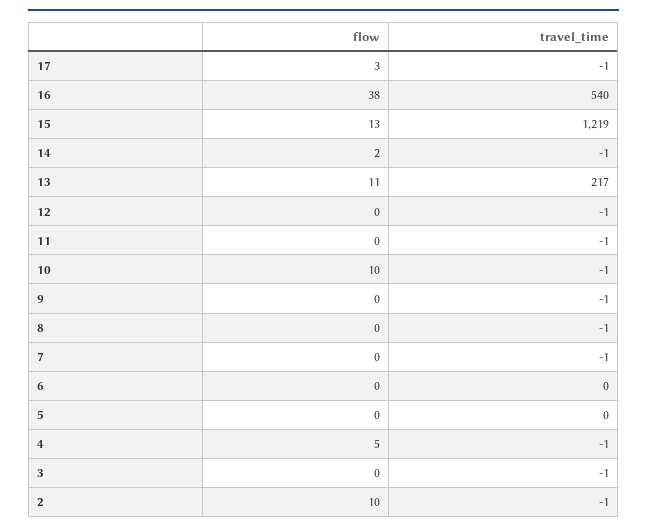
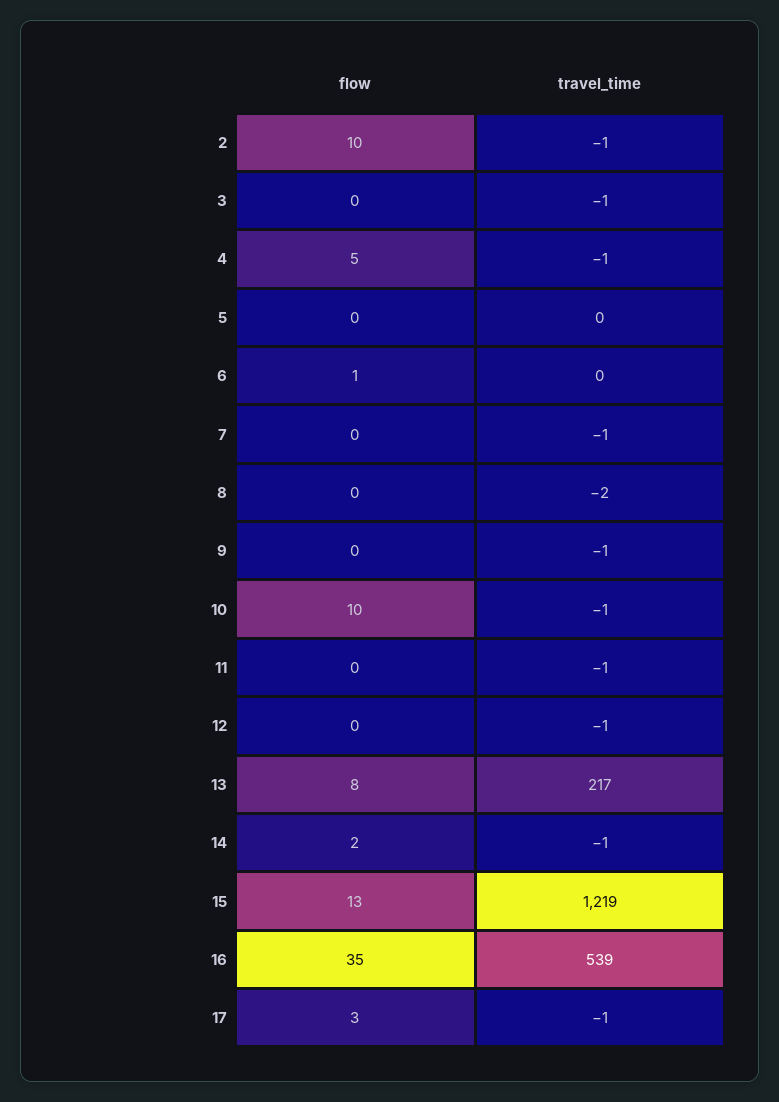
  {
    "flow": {
      "17": 3,
-     "16": 38,
+     "16": 35,
      "15": 13,
      "14": 2,
-     "13": 11,
+     "13": 8,
      "12": 0,
      "11": 0,
      "10": 10,
      "9": 0,
      "8": 0,
      "7": 0,
-     "6": 0,
+     "6": 1,
      "5": 0,
      "4": 5,
      "3": 0,
      "2": 10
    },
    "travel_time": {
      "17": -1,
-     "16": 540,
+     "16": 539,
      "15": 1219,
      "14": -1,
      "13": 217,
      "12": -1,
      "11": -1,
      "10": -1,
      "9": -1,
-     "8": -1,
+     "8": -2,
      "7": -1,
      "6": 0,
      "5": 0,
      "4": -1,
      "3": -1,
      "2": -1
    }
  }

